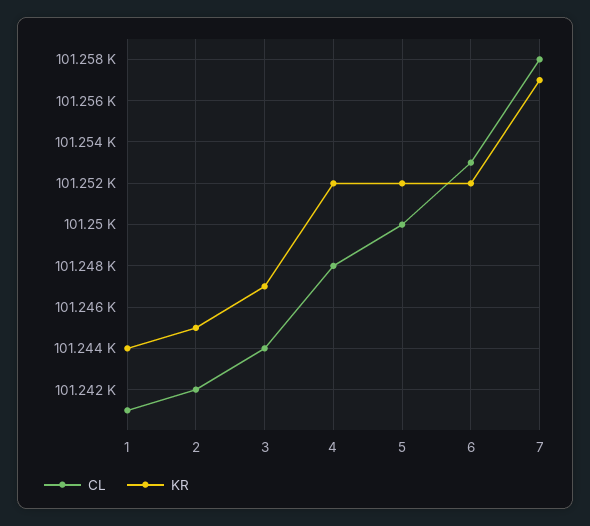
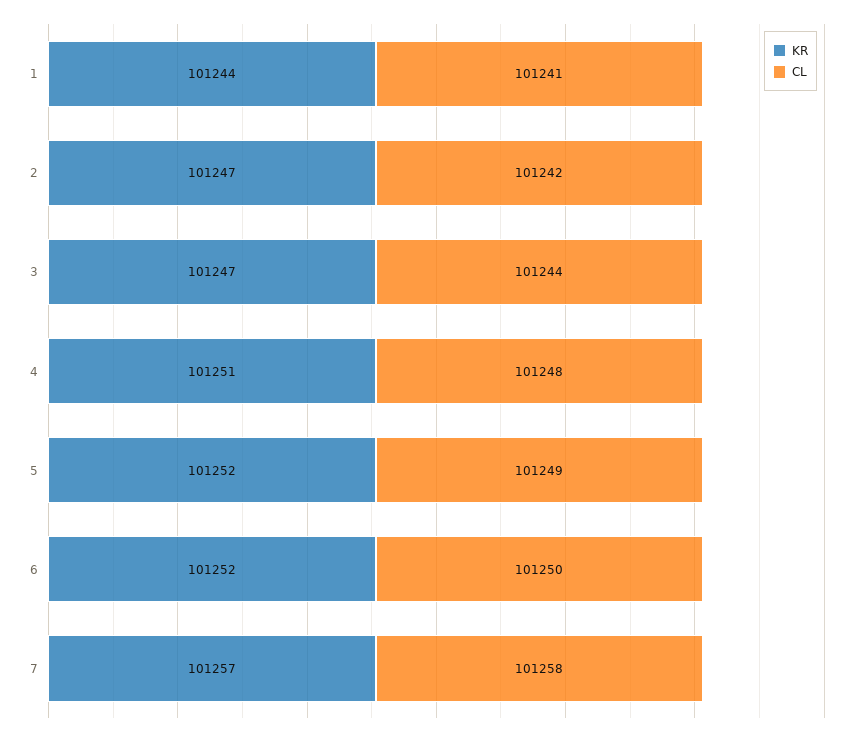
  {
    "CL": {
      "1": 101241,
      "2": 101242,
      "3": 101244,
      "4": 101248,
-     "5": 101250,
+     "5": 101249,
-     "6": 101253,
+     "6": 101250,
      "7": 101258
    },
    "KR": {
      "1": 101244,
-     "2": 101245,
+     "2": 101247,
      "3": 101247,
-     "4": 101252,
+     "4": 101251,
      "5": 101252,
      "6": 101252,
      "7": 101257
    }
  }

